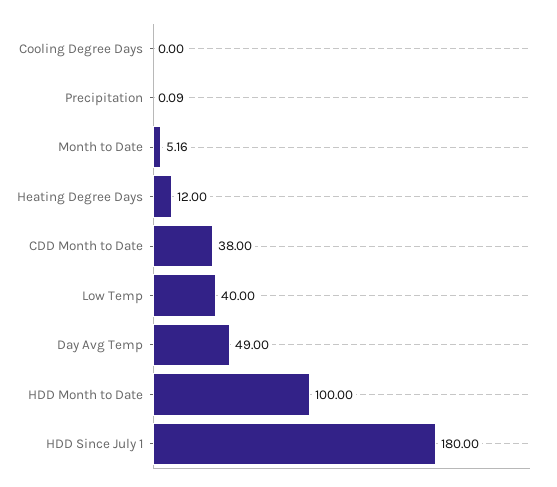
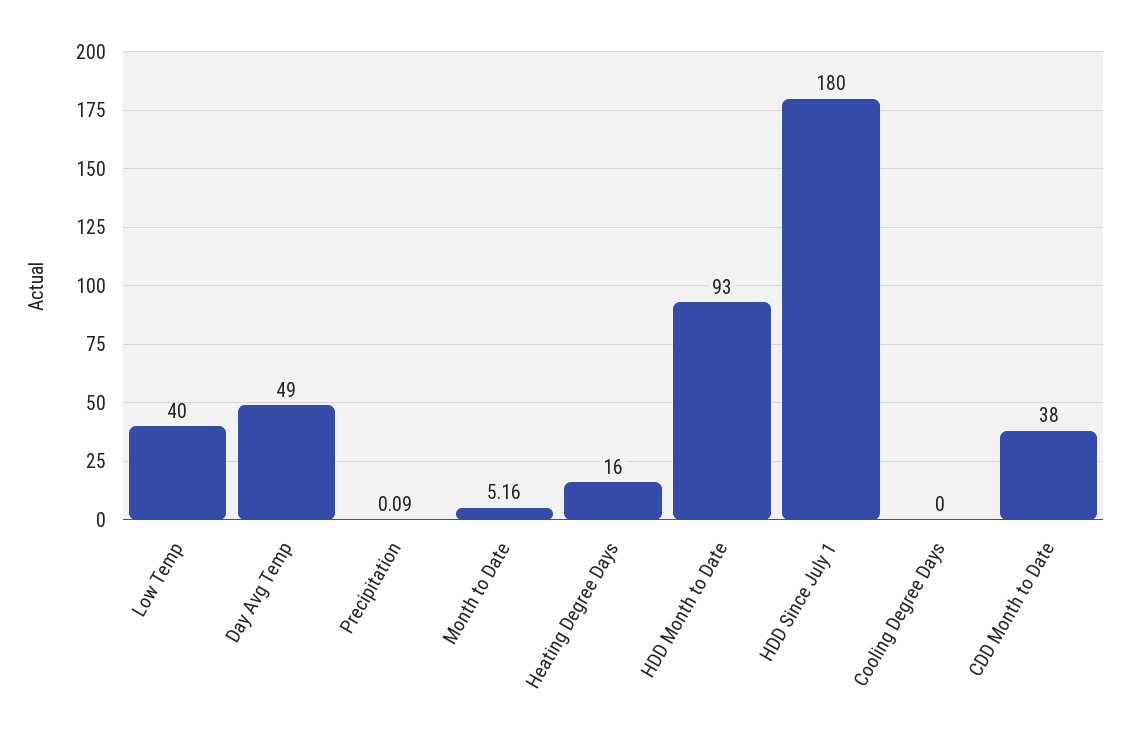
  {
    "Cooling Degree Days": 0,
    "Precipitation": 0.09,
    "Month to Date": 5.16,
-   "Heating Degree Days": 12,
+   "Heating Degree Days": 16,
    "CDD Month to Date": 38,
    "Low Temp": 40,
    "Day Avg Temp": 49,
-   "HDD Month to Date": 100,
+   "HDD Month to Date": 93,
    "HDD Since July 1": 180
  }

